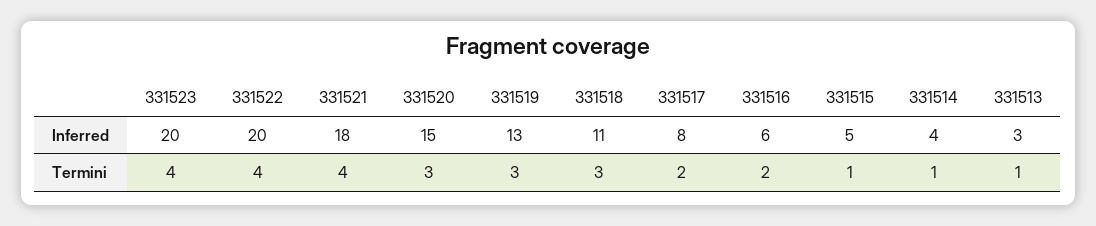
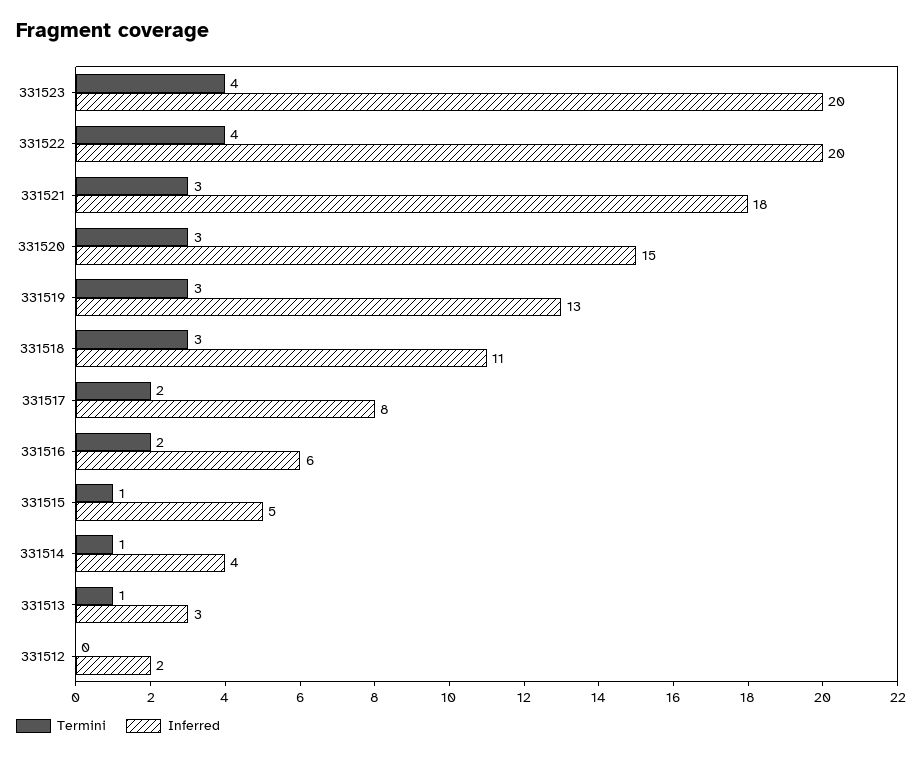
  {
    "Inferred": {
      "331523": 20,
      "331522": 20,
      "331521": 18,
      "331520": 15,
      "331519": 13,
      "331518": 11,
      "331517": 8,
      "331516": 6,
      "331515": 5,
      "331514": 4,
-     "331513": 3
+     "331513": 3,
+     "331512": 2
    },
    "Termini": {
      "331523": 4,
      "331522": 4,
-     "331521": 4,
+     "331521": 3,
      "331520": 3,
      "331519": 3,
      "331518": 3,
      "331517": 2,
      "331516": 2,
      "331515": 1,
      "331514": 1,
-     "331513": 1
+     "331513": 1,
+     "331512": 0
    }
  }

